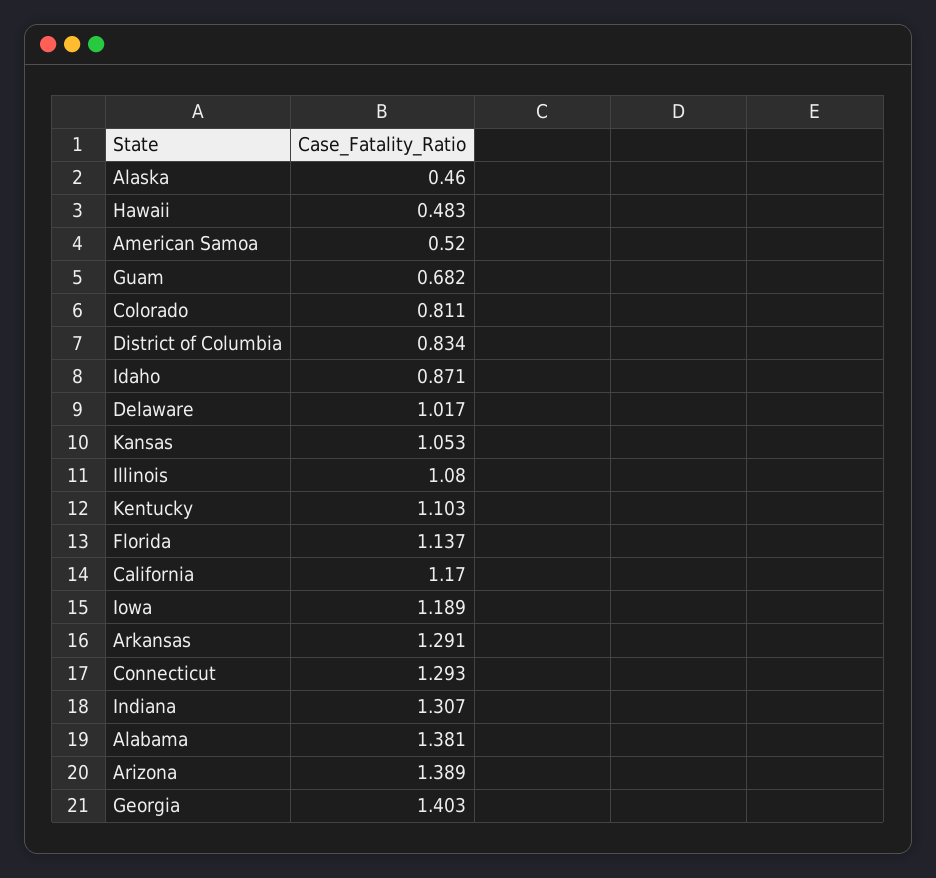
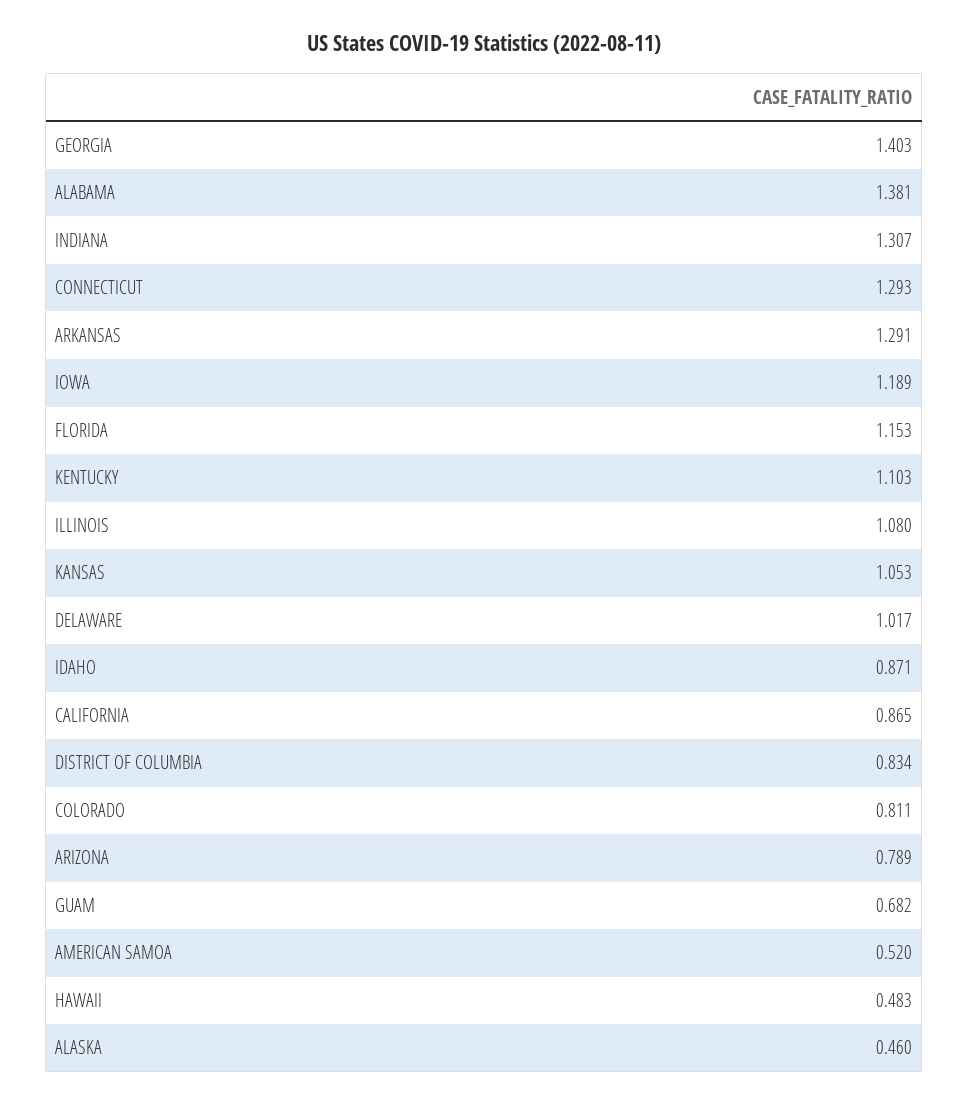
  {
    "Alaska": 0.46,
    "Hawaii": 0.483,
    "American Samoa": 0.52,
    "Guam": 0.682,
    "Colorado": 0.811,
    "District of Columbia": 0.834,
    "Idaho": 0.871,
    "Delaware": 1.017,
    "Kansas": 1.053,
    "Illinois": 1.08,
    "Kentucky": 1.103,
-   "Florida": 1.137,
+   "Florida": 1.153,
-   "California": 1.17,
+   "California": 0.865,
    "Iowa": 1.189,
    "Arkansas": 1.291,
    "Connecticut": 1.293,
    "Indiana": 1.307,
    "Alabama": 1.381,
-   "Arizona": 1.389,
+   "Arizona": 0.789,
    "Georgia": 1.403
  }

